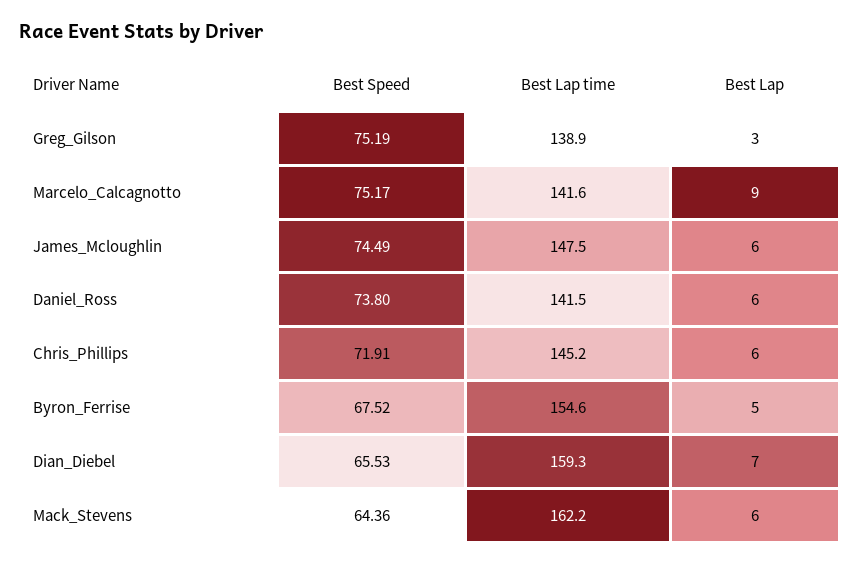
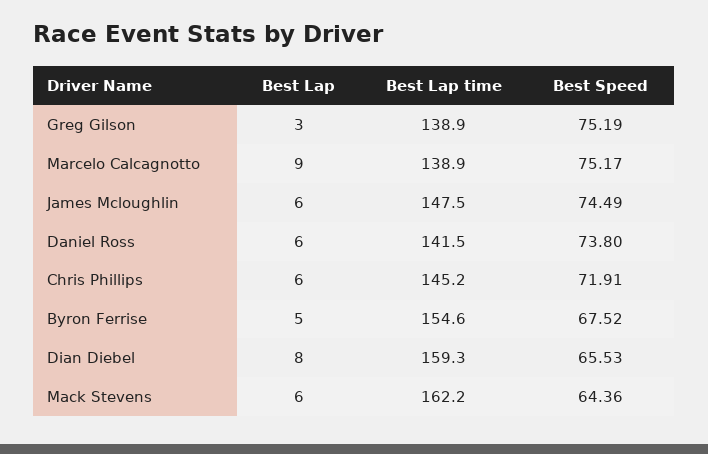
  {
    "Best Speed": {
      "Greg_Gilson": 75.19,
      "Marcelo_Calcagnotto": 75.17,
      "James_Mcloughlin": 74.49,
      "Daniel_Ross": 73.8,
      "Chris_Phillips": 71.91,
      "Byron_Ferrise": 67.52,
      "Dian_Diebel": 65.53,
      "Mack_Stevens": 64.36
    },
    "Best Lap time": {
      "Greg_Gilson": 138.9,
-     "Marcelo_Calcagnotto": 141.6,
+     "Marcelo_Calcagnotto": 138.9,
      "James_Mcloughlin": 147.5,
      "Daniel_Ross": 141.5,
      "Chris_Phillips": 145.2,
      "Byron_Ferrise": 154.6,
      "Dian_Diebel": 159.3,
      "Mack_Stevens": 162.2
    },
    "Best Lap": {
      "Greg_Gilson": 3,
      "Marcelo_Calcagnotto": 9,
      "James_Mcloughlin": 6,
      "Daniel_Ross": 6,
      "Chris_Phillips": 6,
      "Byron_Ferrise": 5,
-     "Dian_Diebel": 7,
+     "Dian_Diebel": 8,
      "Mack_Stevens": 6
    }
  }

